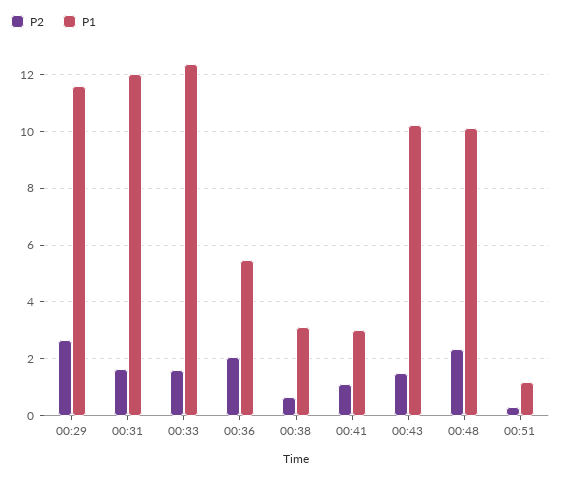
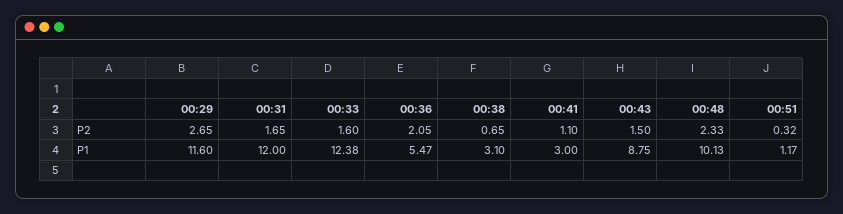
  {
    "P2": {
      "00:29": 2.65,
      "00:31": 1.65,
      "00:33": 1.6,
      "00:36": 2.05,
      "00:38": 0.65,
      "00:41": 1.1,
      "00:43": 1.5,
      "00:48": 2.33,
      "00:51": 0.32
    },
    "P1": {
      "00:29": 11.6,
      "00:31": 12,
      "00:33": 12.38,
      "00:36": 5.47,
      "00:38": 3.1,
      "00:41": 3,
-     "00:43": 10.25,
+     "00:43": 8.75,
      "00:48": 10.13,
      "00:51": 1.17
    }
  }

